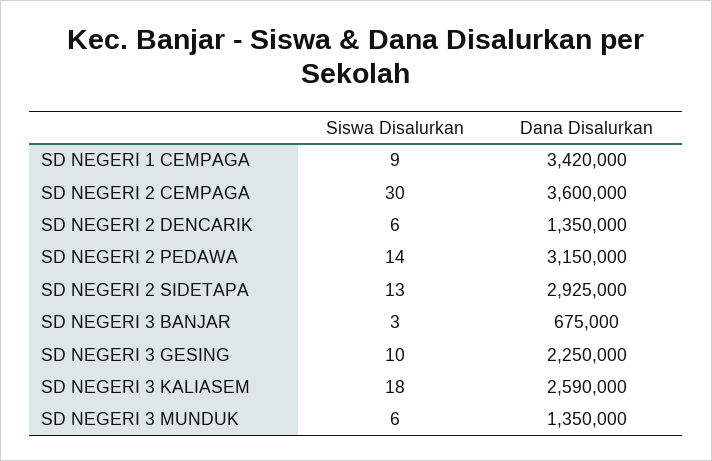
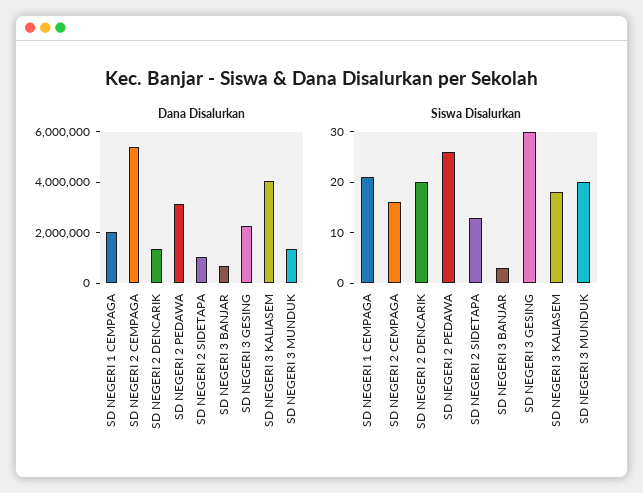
  {
    "Siswa Disalurkan": {
-     "SD NEGERI 1 CEMPAGA": 9,
+     "SD NEGERI 1 CEMPAGA": 20,
-     "SD NEGERI 2 CEMPAGA": 30,
+     "SD NEGERI 2 CEMPAGA": 15,
-     "SD NEGERI 2 DENCARIK": 6,
+     "SD NEGERI 2 DENCARIK": 20,
-     "SD NEGERI 2 PEDAWA": 14,
+     "SD NEGERI 2 PEDAWA": 25,
      "SD NEGERI 2 SIDETAPA": 13,
      "SD NEGERI 3 BANJAR": 3,
-     "SD NEGERI 3 GESING": 10,
+     "SD NEGERI 3 GESING": 30,
      "SD NEGERI 3 KALIASEM": 18,
-     "SD NEGERI 3 MUNDUK": 6
+     "SD NEGERI 3 MUNDUK": 20
    },
    "Dana Disalurkan": {
-     "SD NEGERI 1 CEMPAGA": 3420000,
+     "SD NEGERI 1 CEMPAGA": 2000000,
-     "SD NEGERI 2 CEMPAGA": 3600000,
+     "SD NEGERI 2 CEMPAGA": 5500000,
      "SD NEGERI 2 DENCARIK": 1350000,
      "SD NEGERI 2 PEDAWA": 3150000,
-     "SD NEGERI 2 SIDETAPA": 2925000,
+     "SD NEGERI 2 SIDETAPA": 1000000,
      "SD NEGERI 3 BANJAR": 675000,
      "SD NEGERI 3 GESING": 2250000,
-     "SD NEGERI 3 KALIASEM": 2590000,
+     "SD NEGERI 3 KALIASEM": 4000000,
      "SD NEGERI 3 MUNDUK": 1350000
    }
  }

